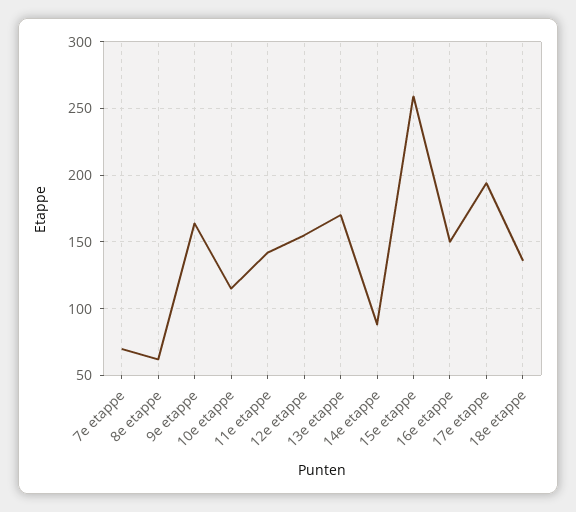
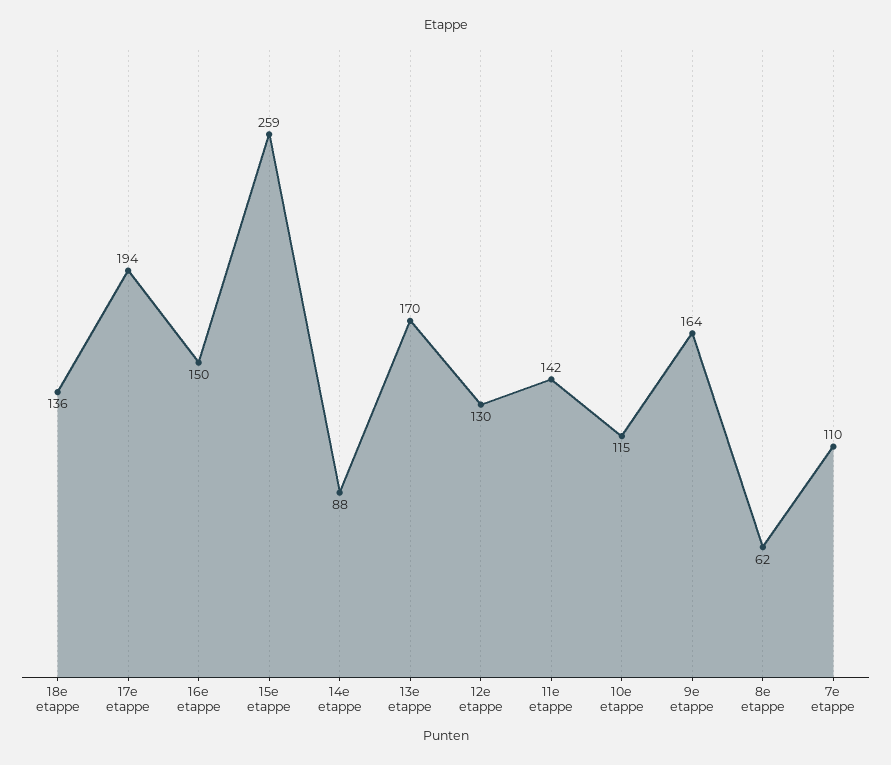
  {
-   "7e etappe": 70,
+   "7e etappe": 110,
    "8e etappe": 62,
    "9e etappe": 164,
    "10e etappe": 115,
    "11e etappe": 142,
-   "12e etappe": 155,
+   "12e etappe": 130,
    "13e etappe": 170,
    "14e etappe": 88,
    "15e etappe": 259,
    "16e etappe": 150,
    "17e etappe": 194,
    "18e etappe": 136
  }

